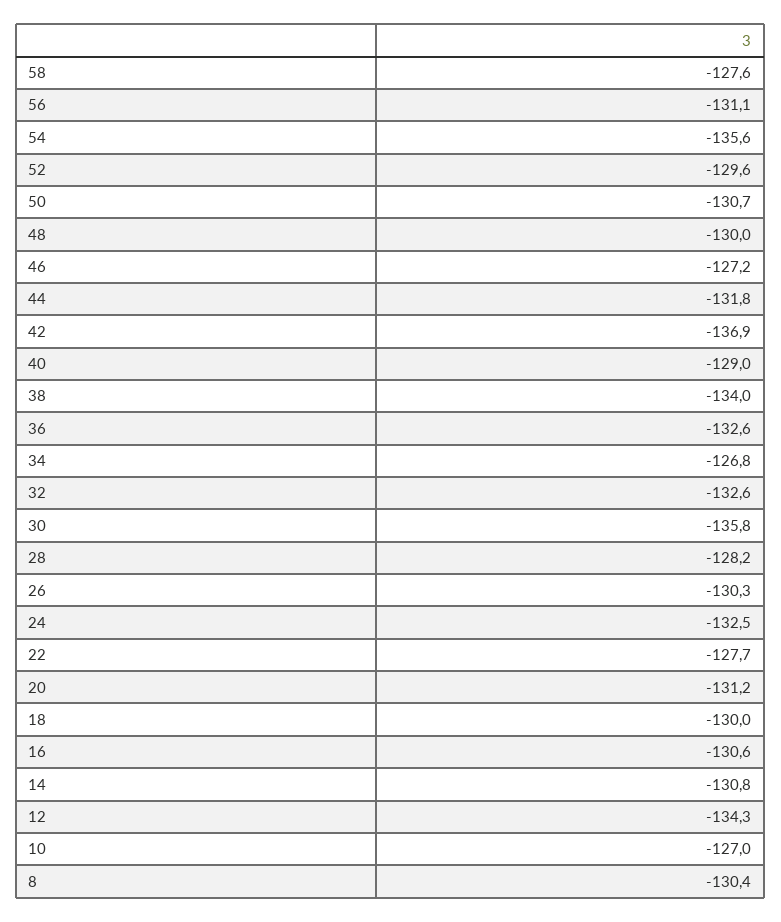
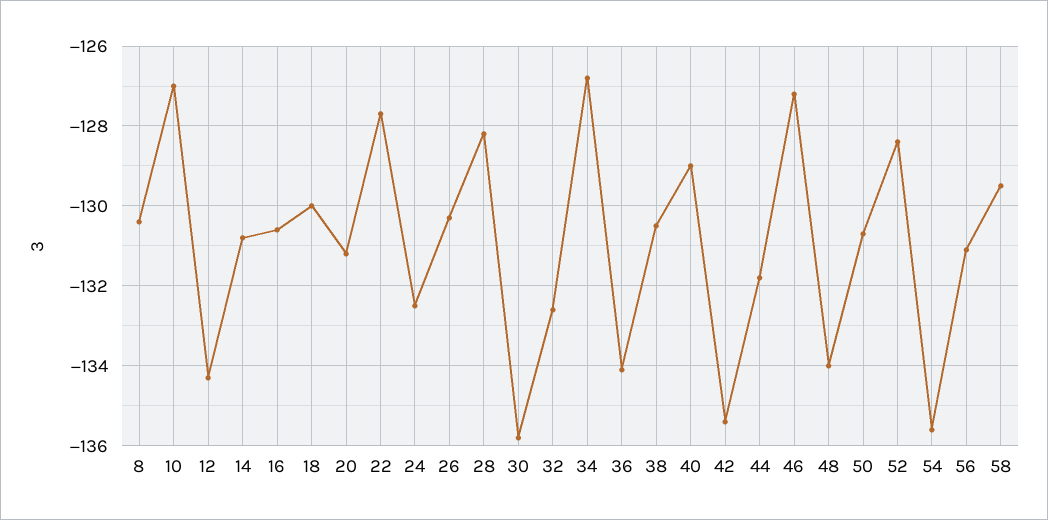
  {
-   "58": -127.6,
+   "58": -129.5,
    "56": -131.1,
    "54": -135.6,
-   "52": -129.6,
+   "52": -128.5,
    "50": -130.7,
-   "48": -130,
+   "48": -134,
    "46": -127.2,
    "44": -131.8,
-   "42": -136.9,
+   "42": -135.5,
    "40": -129,
-   "38": -134,
+   "38": -130.5,
-   "36": -132.6,
+   "36": -134,
    "34": -126.8,
    "32": -132.6,
    "30": -135.8,
    "28": -128.2,
    "26": -130.3,
    "24": -132.5,
    "22": -127.7,
    "20": -131.2,
    "18": -130,
    "16": -130.6,
    "14": -130.8,
    "12": -134.3,
    "10": -127,
    "8": -130.4
  }

